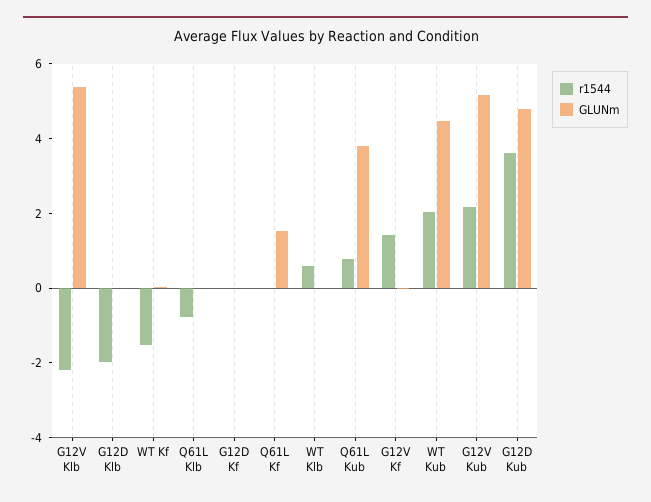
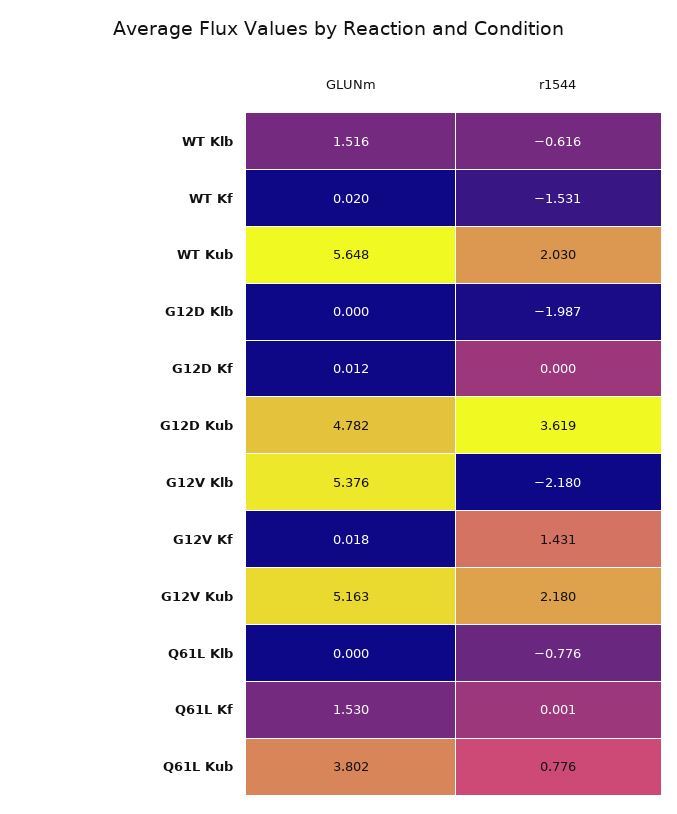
  {
    "r1544": {
      "G12V Klb": -2.18,
      "G12D Klb": -1.987,
      "WT Kf": -1.531,
      "Q61L Klb": -0.776,
      "G12D Kf": 0,
      "Q61L Kf": 0.001,
-     "WT Klb": 0.5,
+     "WT Klb": -0.616,
      "Q61L Kub": 0.776,
      "G12V Kf": 1.431,
      "WT Kub": 2.03,
      "G12V Kub": 2.18,
      "G12D Kub": 3.619
    },
    "GLUNm": {
      "G12V Klb": 5.376,
      "G12D Klb": 0,
      "WT Kf": 0.02,
      "Q61L Klb": 0,
      "G12D Kf": 0.012,
      "Q61L Kf": 1.53,
-     "WT Klb": 0,
+     "WT Klb": 1.516,
      "Q61L Kub": 3.802,
      "G12V Kf": 0.018,
-     "WT Kub": 4.5,
+     "WT Kub": 5.648,
      "G12V Kub": 5.163,
      "G12D Kub": 4.782
    }
  }

